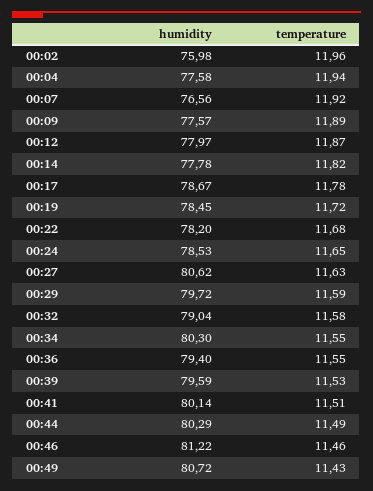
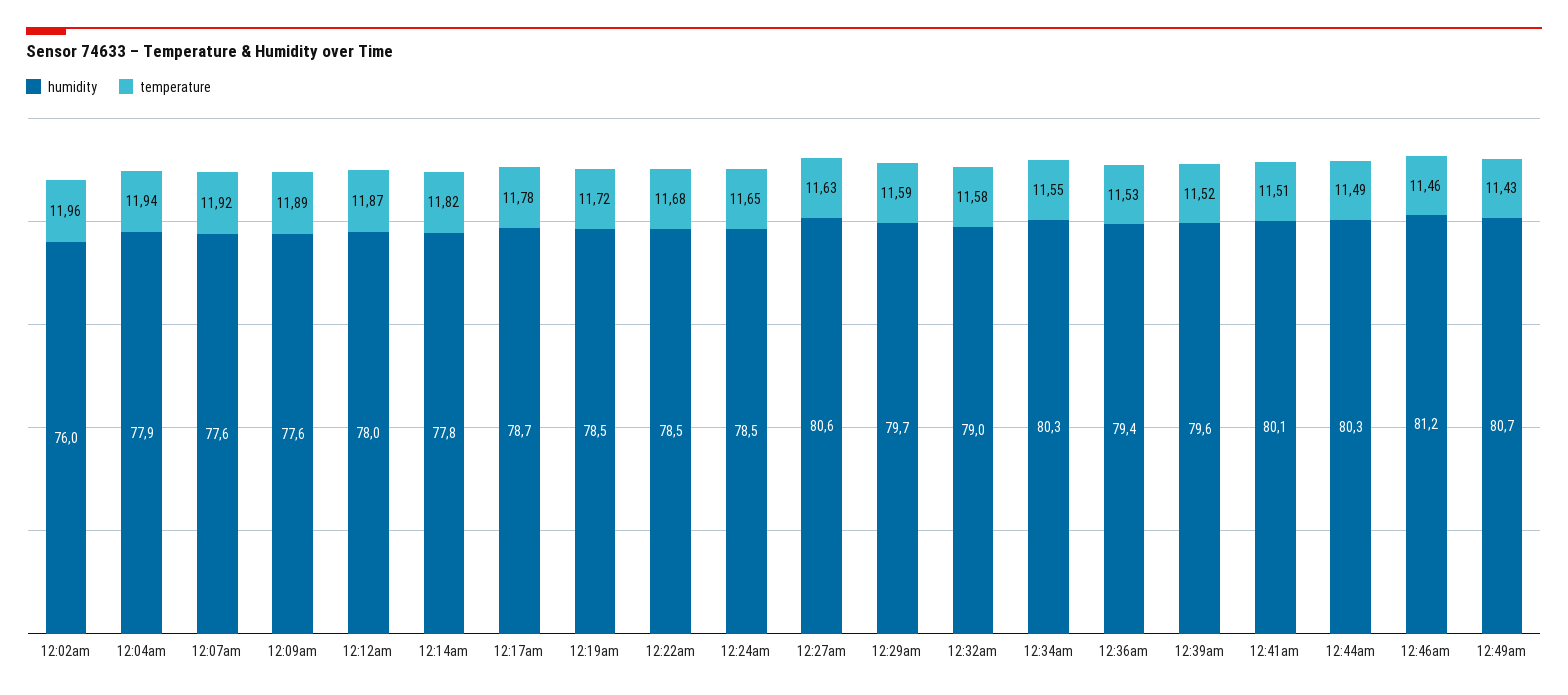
  {
    "humidity": {
      "00:02": 75.98,
-     "00:04": 77.58,
+     "00:04": 77.9,
-     "00:07": 76.56,
+     "00:07": 77.6,
      "00:09": 77.57,
      "00:12": 77.97,
      "00:14": 77.78,
      "00:17": 78.67,
      "00:19": 78.45,
-     "00:22": 78.2,
+     "00:22": 78.5,
      "00:24": 78.53,
      "00:27": 80.62,
      "00:29": 79.72,
      "00:32": 79.04,
      "00:34": 80.3,
      "00:36": 79.4,
      "00:39": 79.59,
      "00:41": 80.14,
      "00:44": 80.29,
      "00:46": 81.22,
      "00:49": 80.72
    },
    "temperature": {
      "00:02": 11.96,
      "00:04": 11.94,
      "00:07": 11.92,
      "00:09": 11.89,
      "00:12": 11.87,
      "00:14": 11.82,
      "00:17": 11.78,
      "00:19": 11.72,
      "00:22": 11.68,
      "00:24": 11.65,
      "00:27": 11.63,
      "00:29": 11.59,
      "00:32": 11.58,
      "00:34": 11.55,
-     "00:36": 11.55,
+     "00:36": 11.53,
-     "00:39": 11.53,
+     "00:39": 11.52,
      "00:41": 11.51,
      "00:44": 11.49,
      "00:46": 11.46,
      "00:49": 11.43
    }
  }

